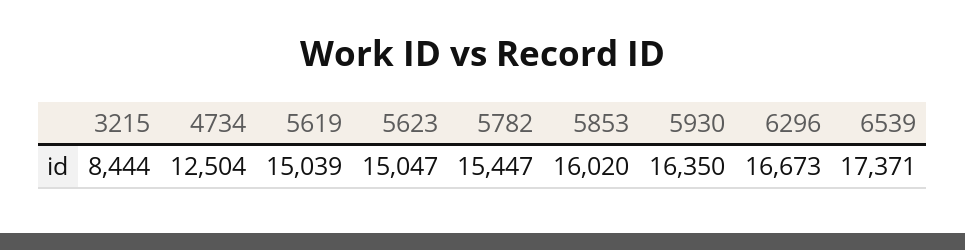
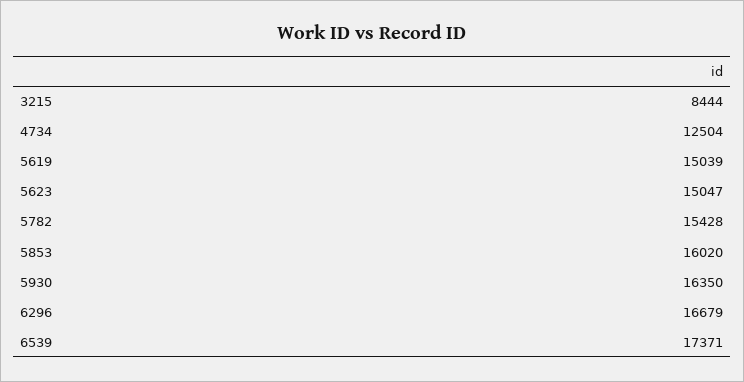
  {
    "3215": 8444,
    "4734": 12504,
    "5619": 15039,
    "5623": 15047,
-   "5782": 15447,
+   "5782": 15428,
    "5853": 16020,
    "5930": 16350,
-   "6296": 16673,
+   "6296": 16679,
    "6539": 17371
  }

